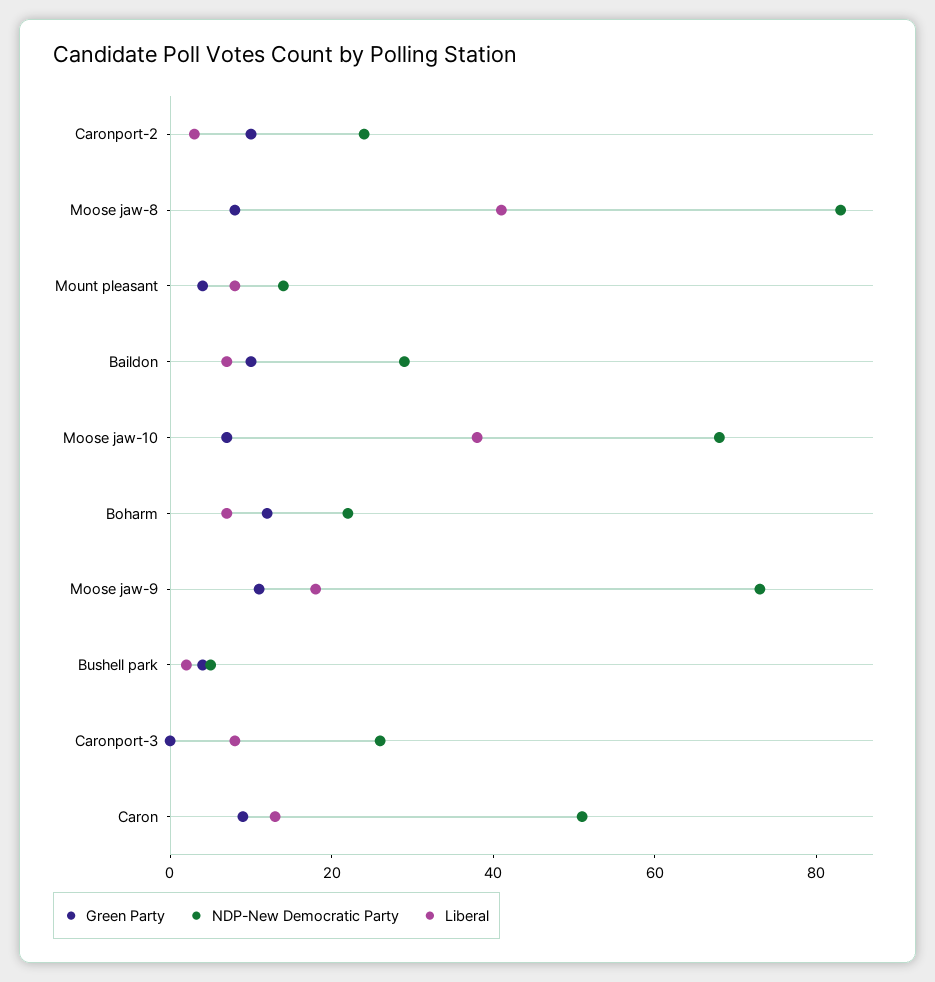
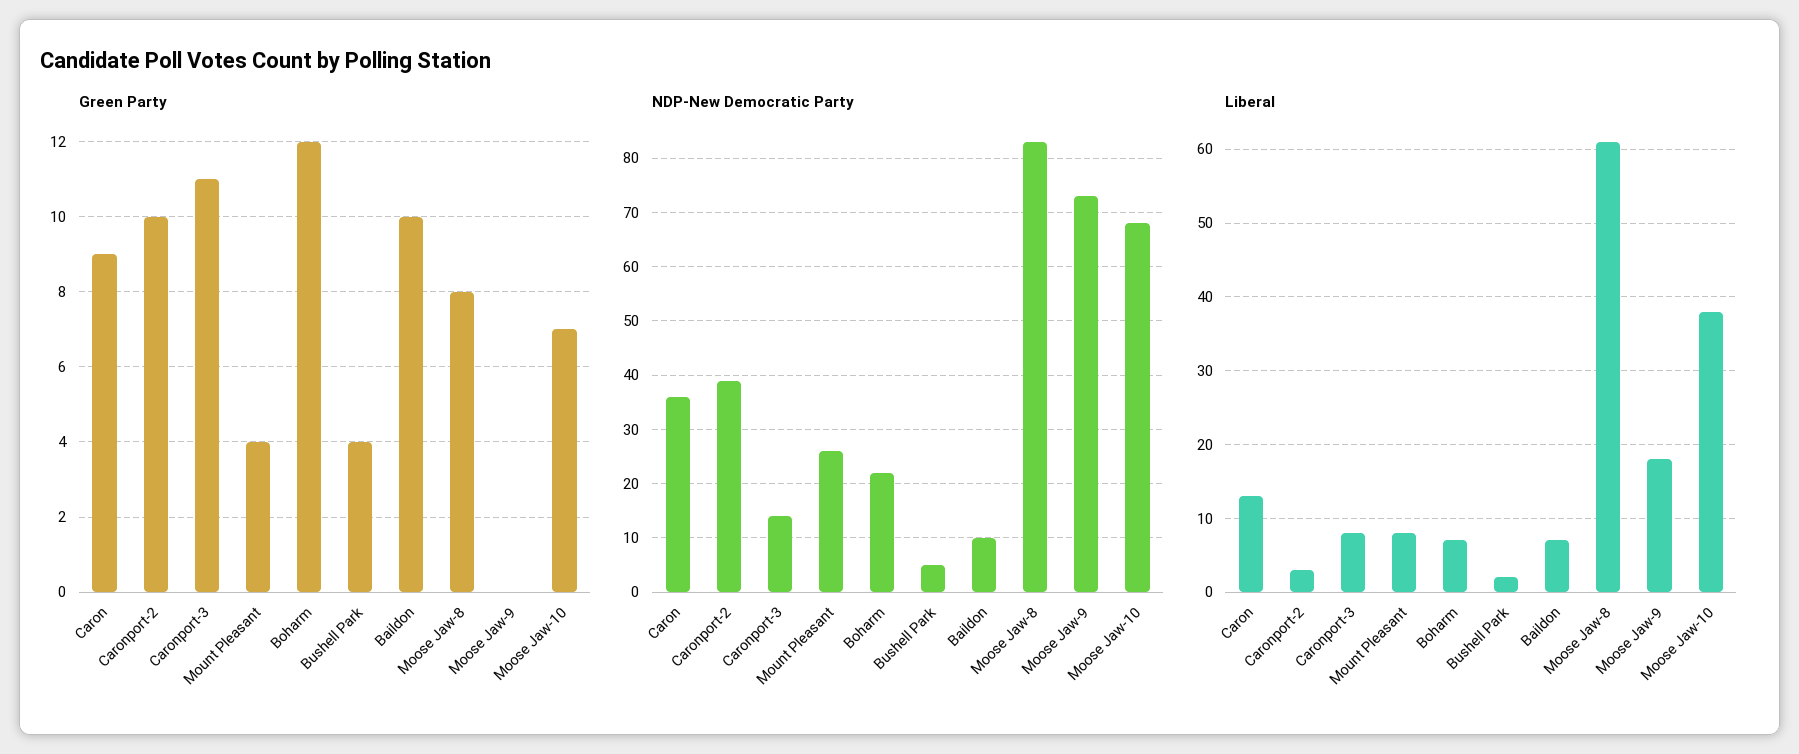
  {
    "Green Party": {
      "Caronport-2": 10,
      "Moose jaw-8": 8,
      "Mount pleasant": 4,
      "Baildon": 10,
      "Moose jaw-10": 7,
      "Boharm": 12,
-     "Moose jaw-9": 10,
+     "Moose jaw-9": 0,
      "Bushell park": 4,
-     "Caronport-3": 0,
+     "Caronport-3": 11,
      "Caron": 9
    },
    "NDP-New Democratic Party": {
-     "Caronport-2": 25,
+     "Caronport-2": 40,
      "Moose jaw-8": 85,
-     "Mount pleasant": 15,
+     "Mount pleasant": 25,
-     "Baildon": 30,
+     "Baildon": 10,
      "Moose jaw-10": 70,
      "Boharm": 20,
      "Moose jaw-9": 75,
      "Bushell park": 5,
-     "Caronport-3": 25,
+     "Caronport-3": 15,
-     "Caron": 50
+     "Caron": 35
    },
    "Liberal": {
      "Caronport-2": 3,
-     "Moose jaw-8": 40,
+     "Moose jaw-8": 61,
      "Mount pleasant": 8,
      "Baildon": 7,
      "Moose jaw-10": 38,
      "Boharm": 7,
      "Moose jaw-9": 18,
      "Bushell park": 2,
      "Caronport-3": 8,
      "Caron": 13
    }
  }

